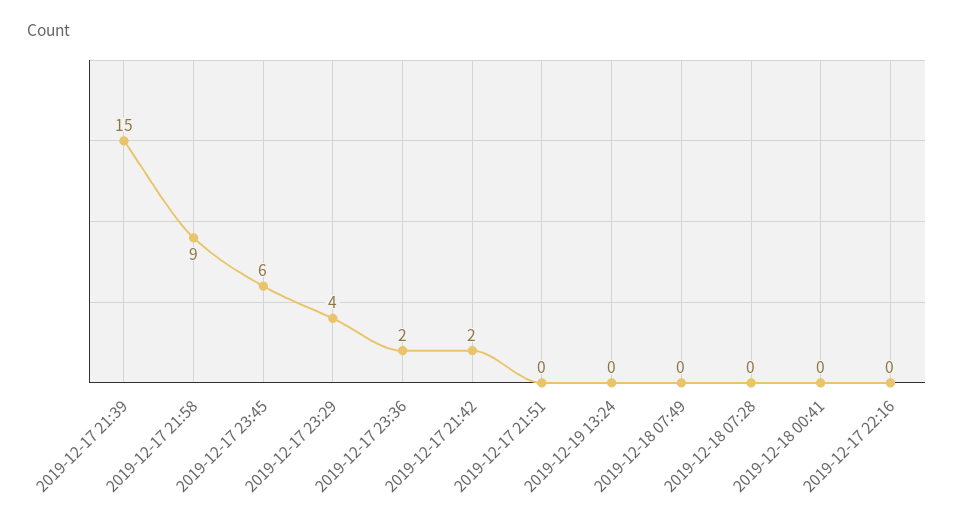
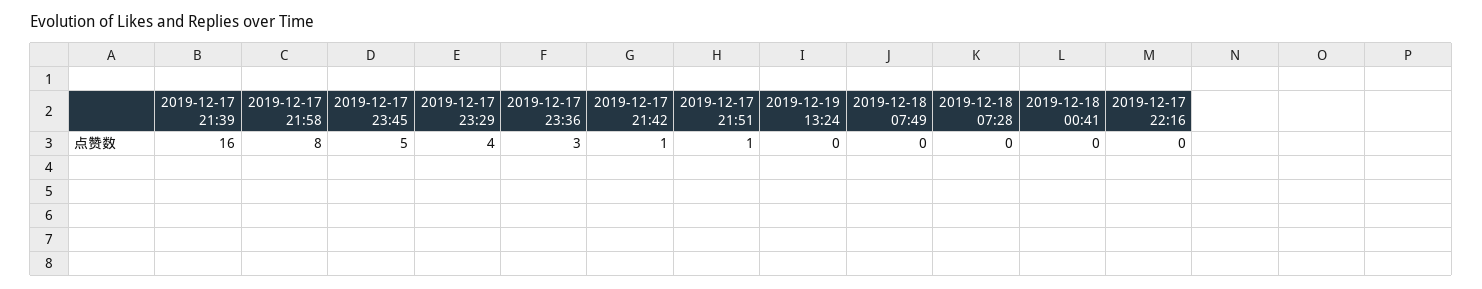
  {
-   "2019-12-17 21:39": 15,
+   "2019-12-17 21:39": 16,
-   "2019-12-17 21:58": 9,
+   "2019-12-17 21:58": 8,
-   "2019-12-17 23:45": 6,
+   "2019-12-17 23:45": 5,
    "2019-12-17 23:29": 4,
-   "2019-12-17 23:36": 2,
+   "2019-12-17 23:36": 3,
-   "2019-12-17 21:42": 2,
+   "2019-12-17 21:42": 1,
-   "2019-12-17 21:51": 0,
+   "2019-12-17 21:51": 1,
    "2019-12-19 13:24": 0,
    "2019-12-18 07:49": 0,
    "2019-12-18 07:28": 0,
    "2019-12-18 00:41": 0,
    "2019-12-17 22:16": 0
  }

